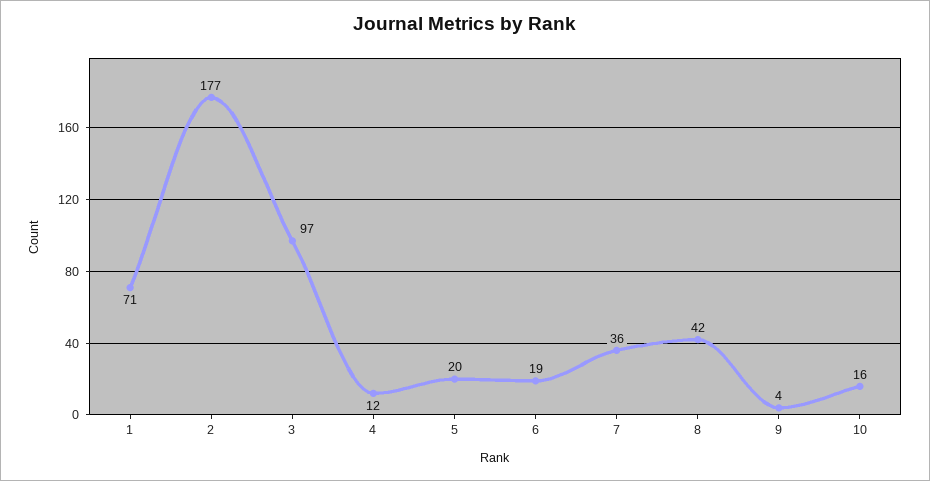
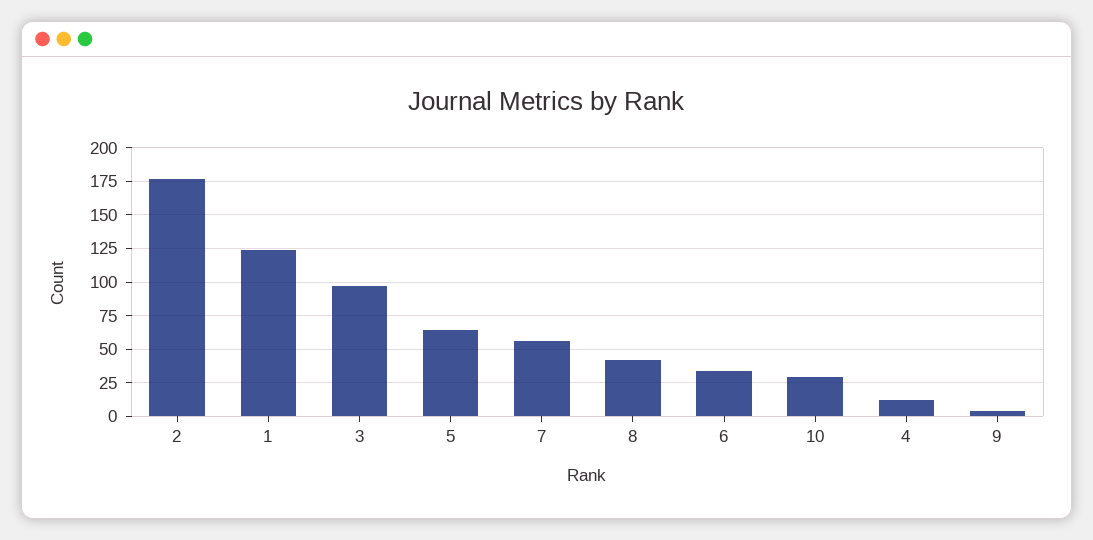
  {
-   "1": 71,
+   "1": 125,
    "2": 177,
    "3": 97,
    "4": 12,
-   "5": 20,
+   "5": 65,
-   "6": 19,
+   "6": 35,
-   "7": 36,
+   "7": 55,
    "8": 42,
    "9": 4,
-   "10": 16
+   "10": 30
  }

